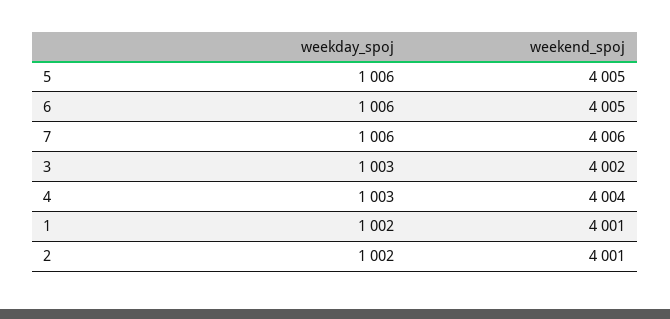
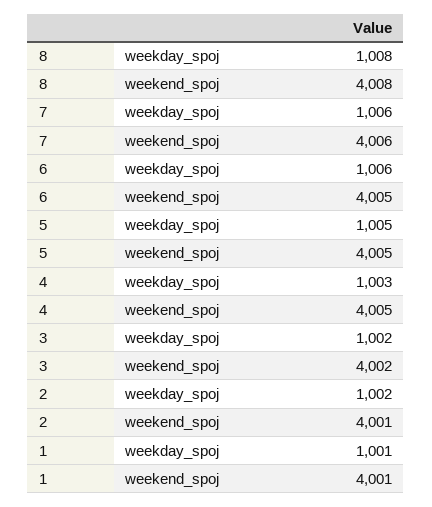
  {
    "weekday_spoj": {
-     "5": 1006,
+     "5": 1005,
      "6": 1006,
      "7": 1006,
-     "3": 1003,
+     "3": 1002,
      "4": 1003,
-     "1": 1002,
+     "1": 1001,
-     "2": 1002
+     "2": 1002,
+     "8": 1008
    },
    "weekend_spoj": {
      "5": 4005,
      "6": 4005,
      "7": 4006,
      "3": 4002,
-     "4": 4004,
+     "4": 4005,
      "1": 4001,
-     "2": 4001
+     "2": 4001,
+     "8": 4008
    }
  }

